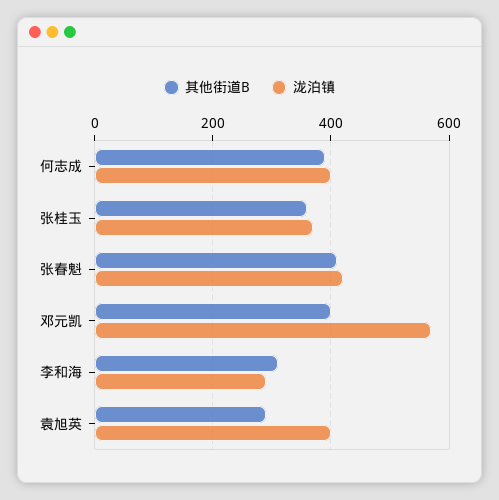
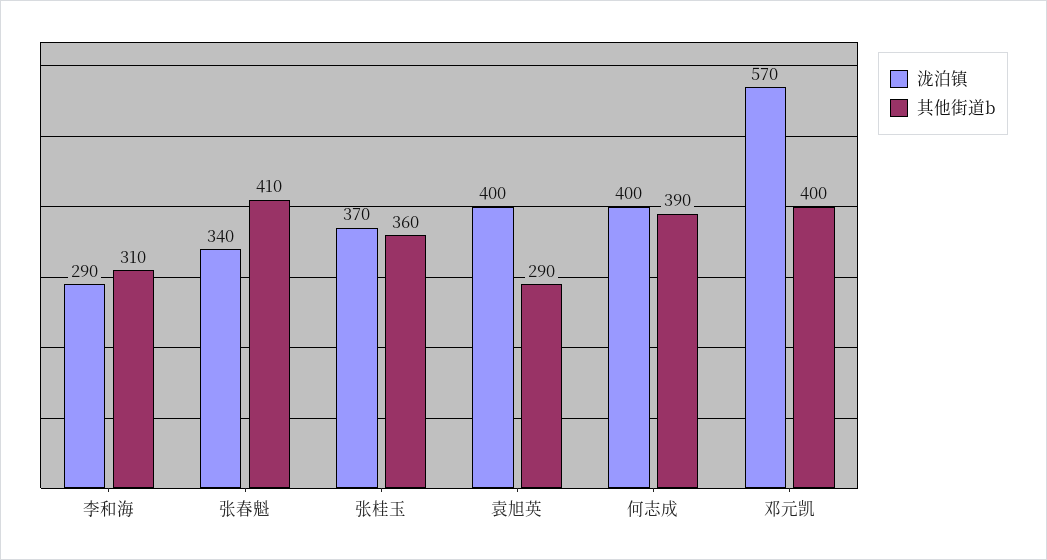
  {
    "其他街道B": {
      "何志成": 390,
      "张桂玉": 360,
      "张春魁": 410,
      "邓元凯": 400,
      "李和海": 310,
      "袁旭英": 290
    },
    "泷泊镇": {
      "何志成": 400,
      "张桂玉": 370,
-     "张春魁": 420,
+     "张春魁": 340,
      "邓元凯": 570,
      "李和海": 290,
      "袁旭英": 400
    }
  }

